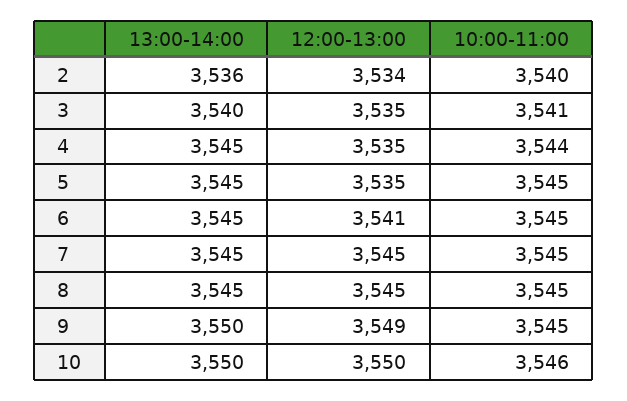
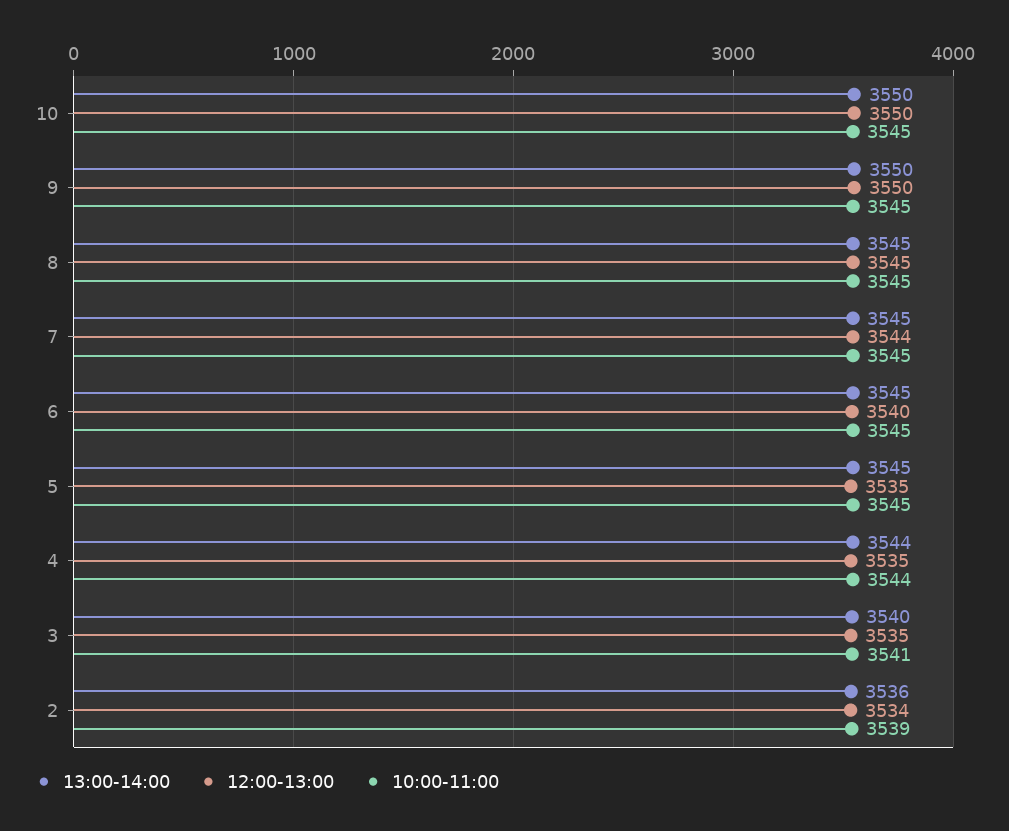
  {
    "13:00-14:00": {
      "2": 3536,
      "3": 3540,
-     "4": 3545,
+     "4": 3544,
      "5": 3545,
      "6": 3545,
      "7": 3545,
      "8": 3545,
      "9": 3550,
      "10": 3550
    },
    "12:00-13:00": {
      "2": 3534,
      "3": 3535,
      "4": 3535,
      "5": 3535,
-     "6": 3541,
+     "6": 3540,
-     "7": 3545,
+     "7": 3544,
      "8": 3545,
-     "9": 3549,
+     "9": 3550,
      "10": 3550
    },
    "10:00-11:00": {
-     "2": 3540,
+     "2": 3539,
      "3": 3541,
      "4": 3544,
      "5": 3545,
      "6": 3545,
      "7": 3545,
      "8": 3545,
      "9": 3545,
-     "10": 3546
+     "10": 3545
    }
  }

